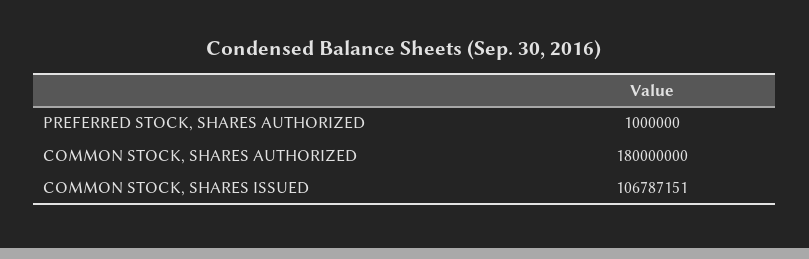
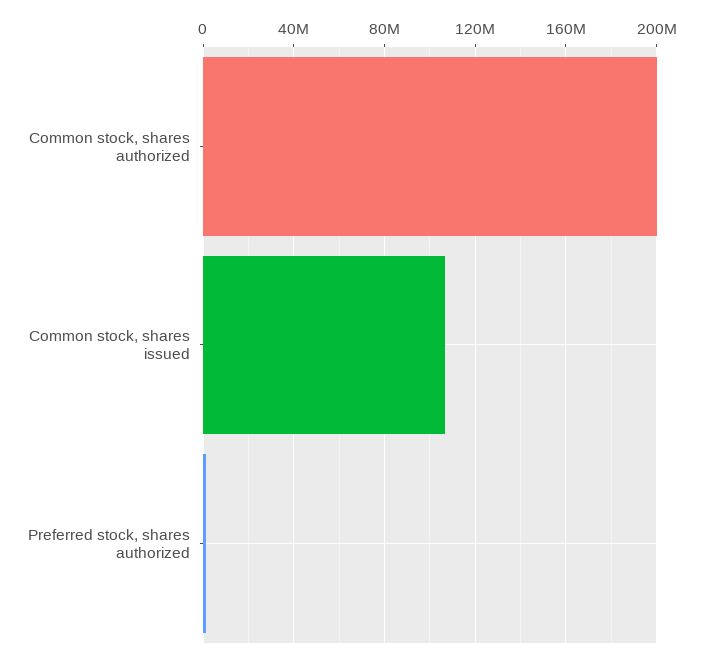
  {
    "PREFERRED STOCK, SHARES AUTHORIZED": 1000000,
-   "COMMON STOCK, SHARES AUTHORIZED": 180000000,
+   "COMMON STOCK, SHARES AUTHORIZED": 200000000,
    "COMMON STOCK, SHARES ISSUED": 106787151
  }

